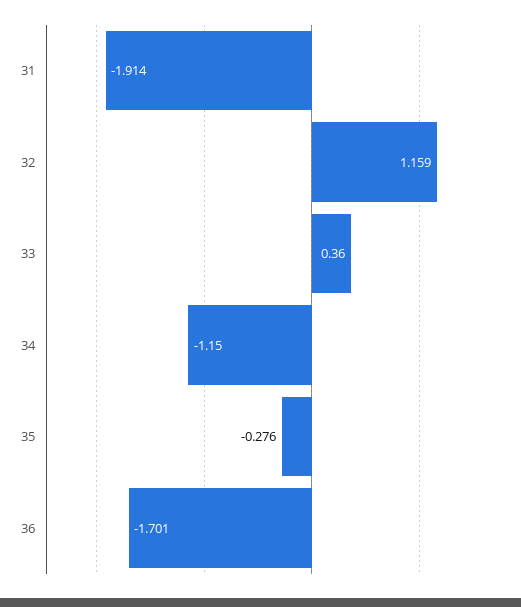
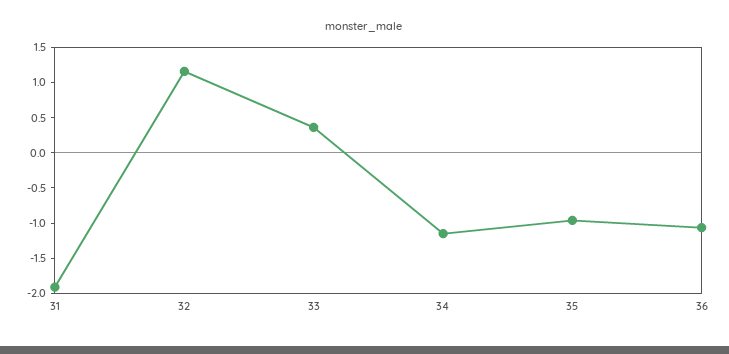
  {
    "31": -1.914,
    "32": 1.159,
    "33": 0.36,
    "34": -1.15,
-   "35": -0.276,
+   "35": -1,
-   "36": -1.701
+   "36": -1
  }

